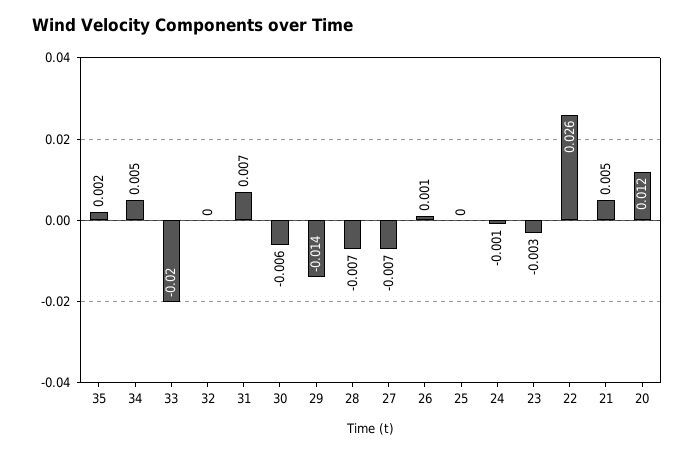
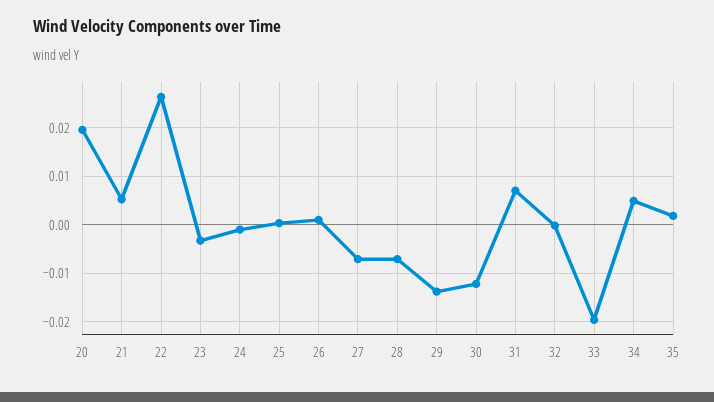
  {
    "35": 0.002,
    "34": 0.005,
    "33": -0.02,
    "32": 0,
    "31": 0.007,
-   "30": -0.006,
+   "30": -0.012,
    "29": -0.014,
    "28": -0.007,
    "27": -0.007,
    "26": 0.001,
    "25": 0,
    "24": -0.001,
    "23": -0.003,
    "22": 0.026,
    "21": 0.005,
-   "20": 0.012
+   "20": 0.02
  }

